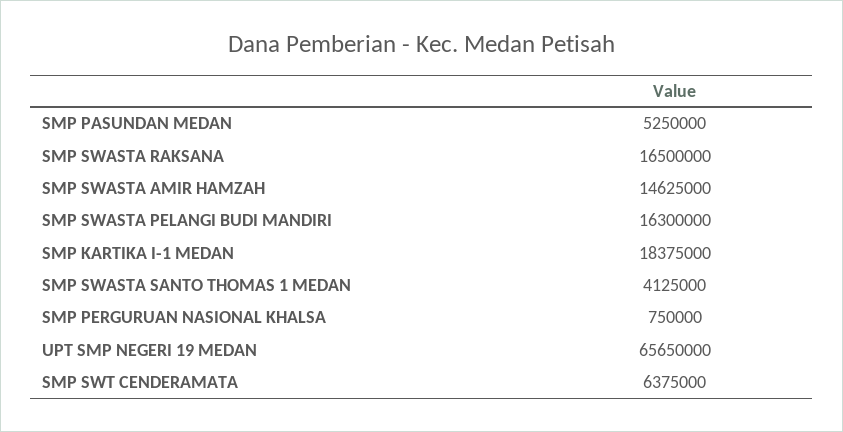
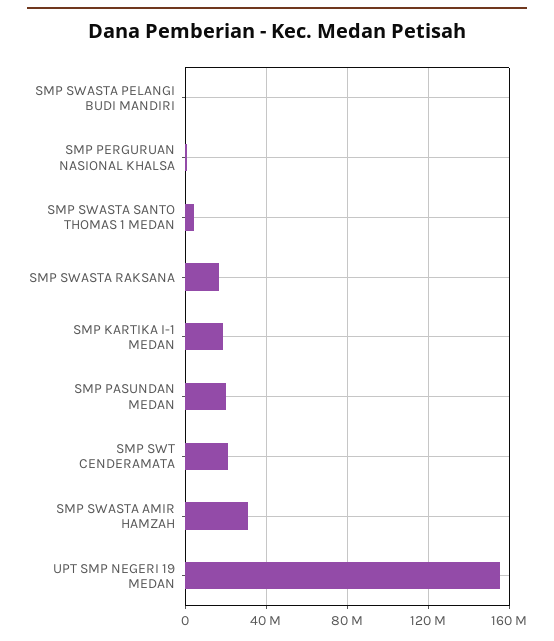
  {
-   "SMP PASUNDAN MEDAN": 5250000,
+   "SMP PASUNDAN MEDAN": 20000000,
    "SMP SWASTA RAKSANA": 16500000,
-   "SMP SWASTA AMIR HAMZAH": 14625000,
+   "SMP SWASTA AMIR HAMZAH": 30000000,
-   "SMP SWASTA PELANGI BUDI MANDIRI": 16300000,
+   "SMP SWASTA PELANGI BUDI MANDIRI": 0,
    "SMP KARTIKA I-1 MEDAN": 18375000,
    "SMP SWASTA SANTO THOMAS 1 MEDAN": 4125000,
    "SMP PERGURUAN NASIONAL KHALSA": 750000,
-   "UPT SMP NEGERI 19 MEDAN": 65650000,
+   "UPT SMP NEGERI 19 MEDAN": 155000000,
-   "SMP SWT CENDERAMATA": 6375000
+   "SMP SWT CENDERAMATA": 20000000
  }

